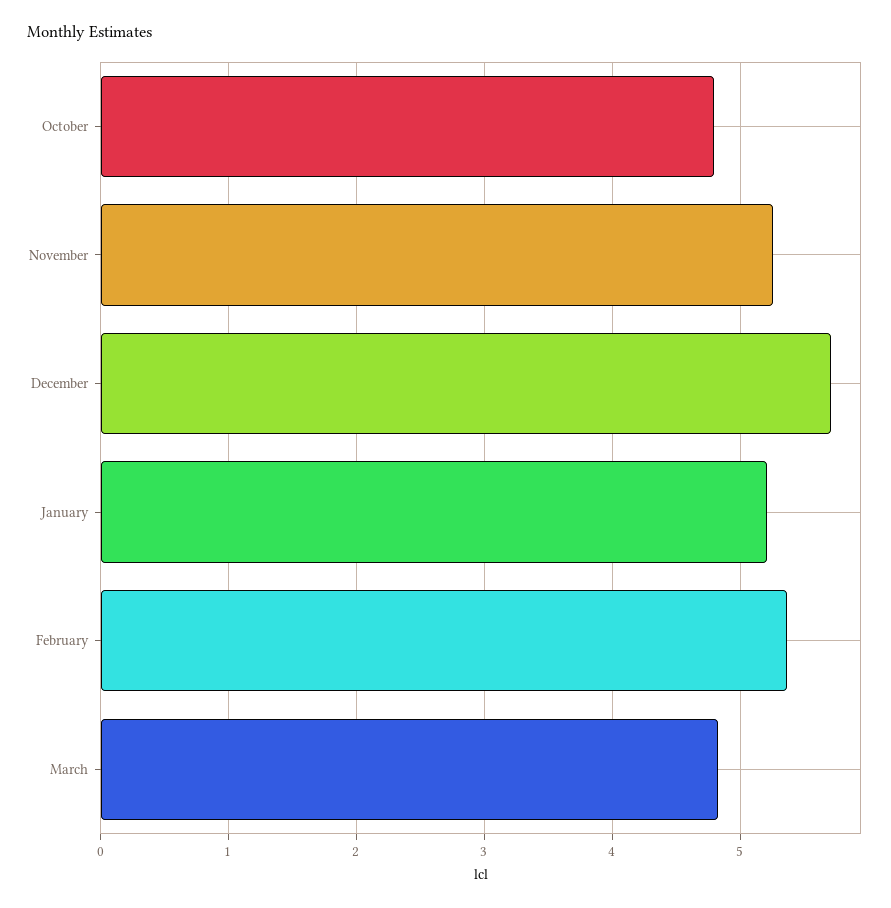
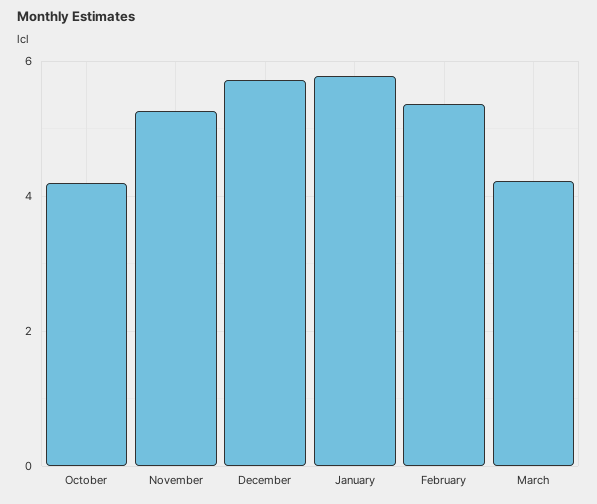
  {
-   "October": 4.8,
+   "October": 4.2,
    "November": 5.3,
    "December": 5.7,
-   "January": 5.2,
+   "January": 5.8,
    "February": 5.4,
-   "March": 4.8
+   "March": 4.2
  }

